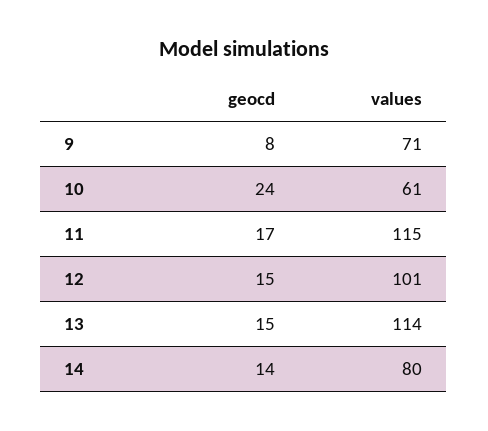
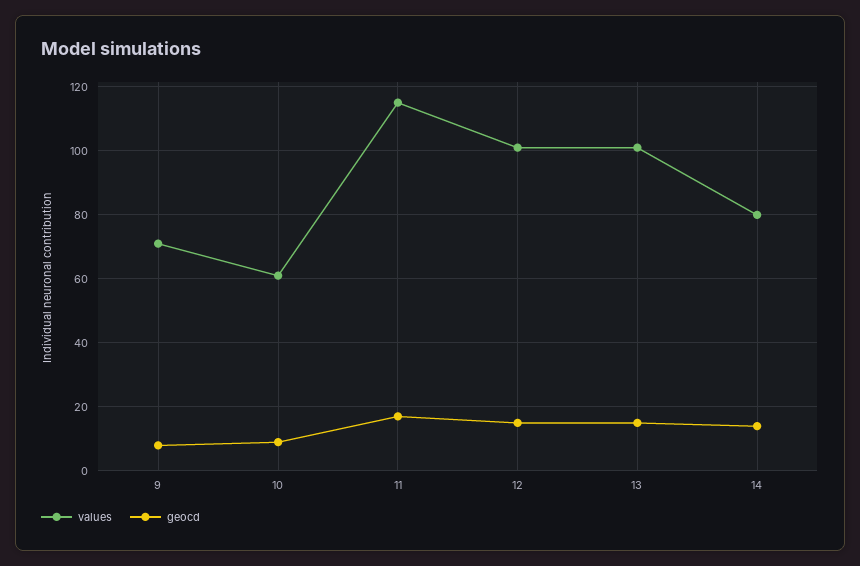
  {
    "geocd": {
      "9": 8,
-     "10": 24,
+     "10": 10,
      "11": 17,
      "12": 15,
      "13": 15,
      "14": 14
    },
    "values": {
      "9": 71,
      "10": 61,
      "11": 115,
      "12": 101,
-     "13": 114,
+     "13": 100,
      "14": 80
    }
  }

